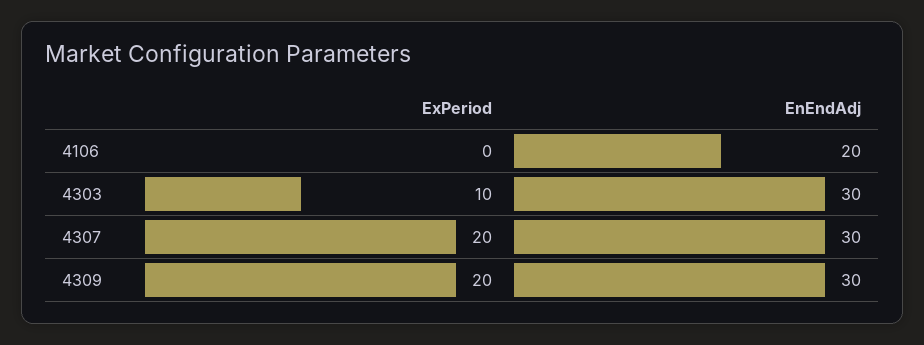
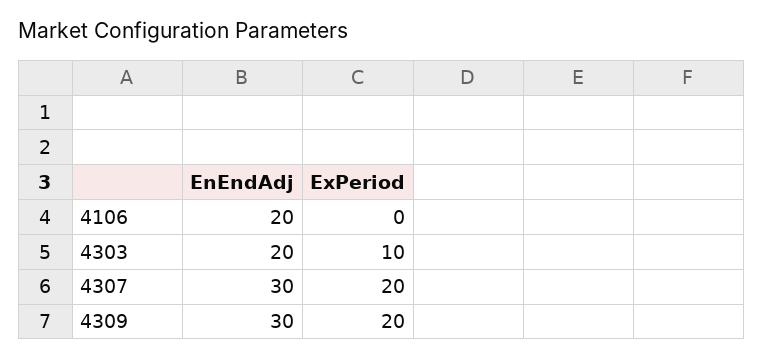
  {
    "ExPeriod": {
      "4106": 0,
      "4303": 10,
      "4307": 20,
      "4309": 20
    },
    "EnEndAdj": {
      "4106": 20,
-     "4303": 30,
+     "4303": 20,
      "4307": 30,
      "4309": 30
    }
  }

